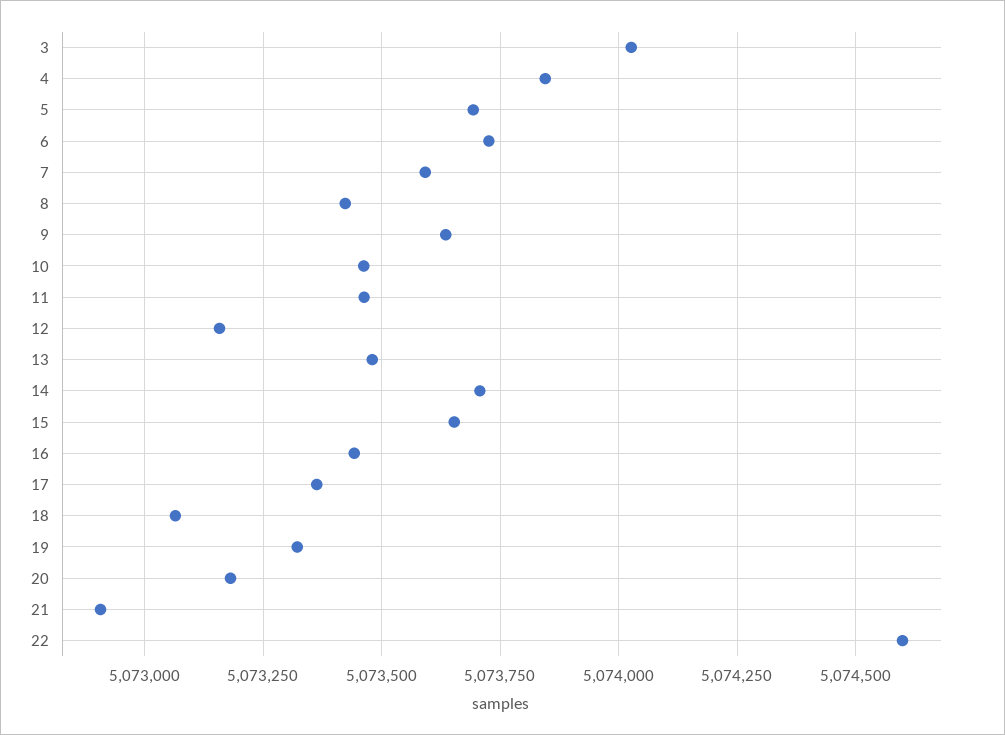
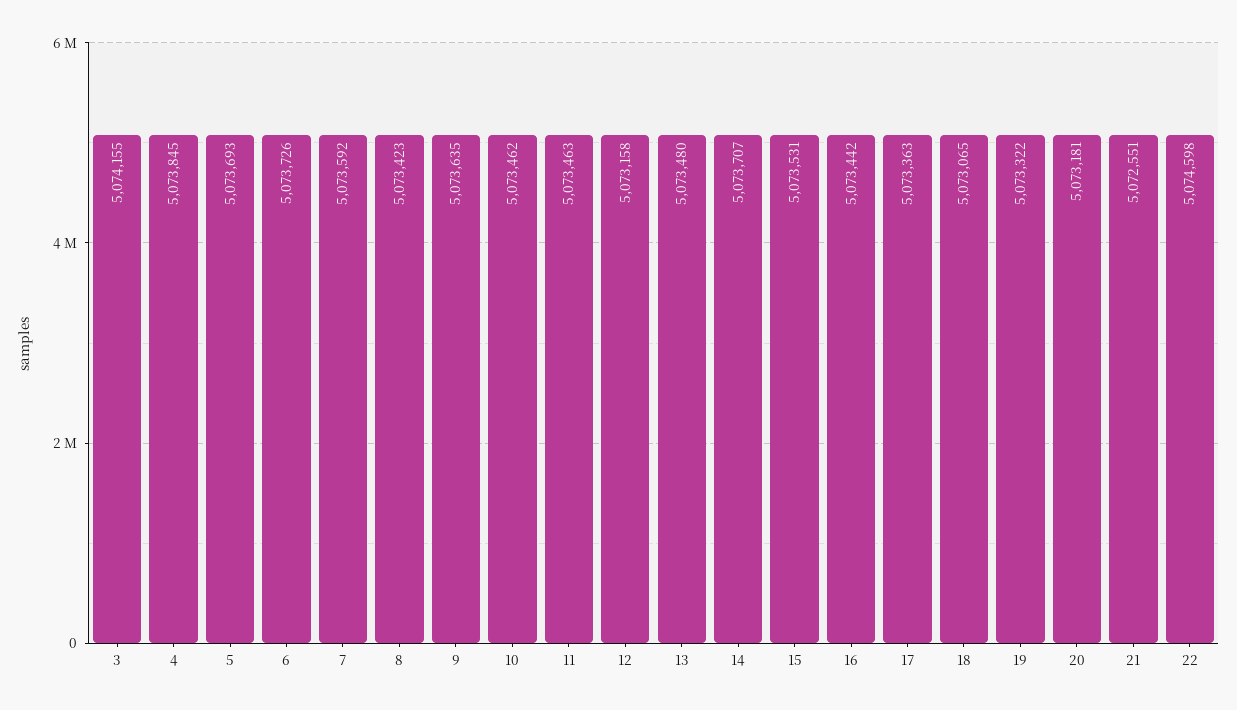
  {
-   "3": 5074025,
+   "3": 5074155,
    "4": 5073845,
    "5": 5073693,
    "6": 5073726,
    "7": 5073592,
    "8": 5073423,
    "9": 5073635,
    "10": 5073462,
    "11": 5073463,
    "12": 5073158,
    "13": 5073480,
    "14": 5073707,
-   "15": 5073650,
+   "15": 5073531,
    "16": 5073442,
    "17": 5073363,
    "18": 5073065,
    "19": 5073322,
    "20": 5073181,
-   "21": 5072900,
+   "21": 5072551,
    "22": 5074598
  }

